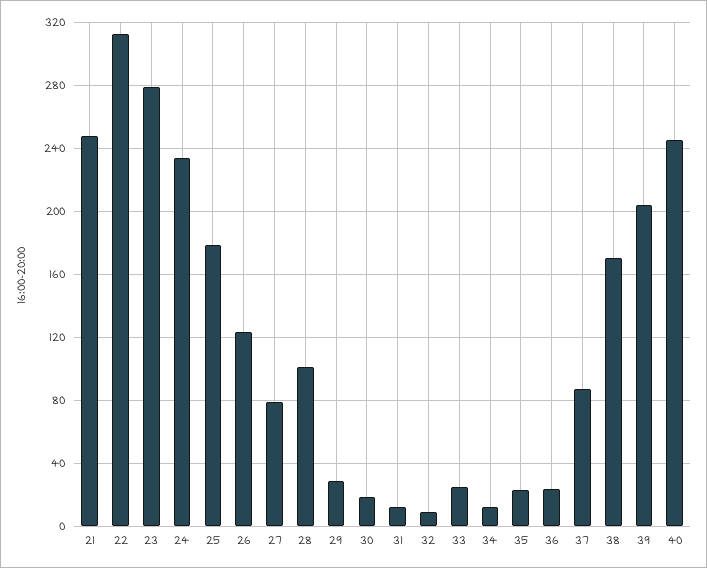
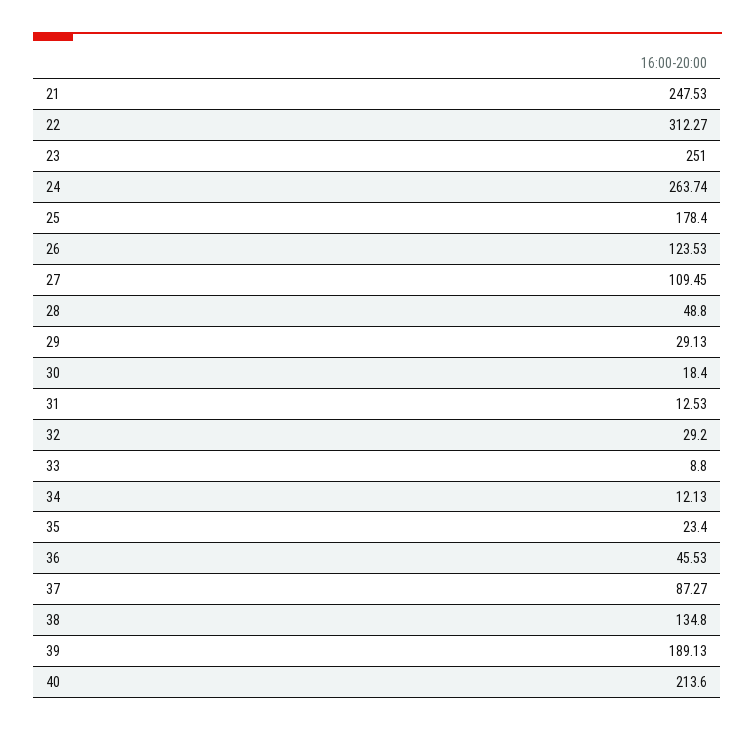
  {
    "21": 247.53,
    "22": 312.27,
-   "23": 280,
+   "23": 251,
-   "24": 235,
+   "24": 263.74,
    "25": 178.4,
    "26": 123.53,
-   "27": 80,
+   "27": 109.45,
-   "28": 100,
+   "28": 48.8,
    "29": 29.13,
    "30": 18.4,
    "31": 12.53,
-   "32": 10,
+   "32": 29.2,
-   "33": 25,
+   "33": 8.8,
    "34": 12.13,
    "35": 23.4,
-   "36": 25,
+   "36": 45.53,
    "37": 87.27,
-   "38": 170,
+   "38": 134.8,
-   "39": 205,
+   "39": 189.13,
-   "40": 245
+   "40": 213.6
  }

